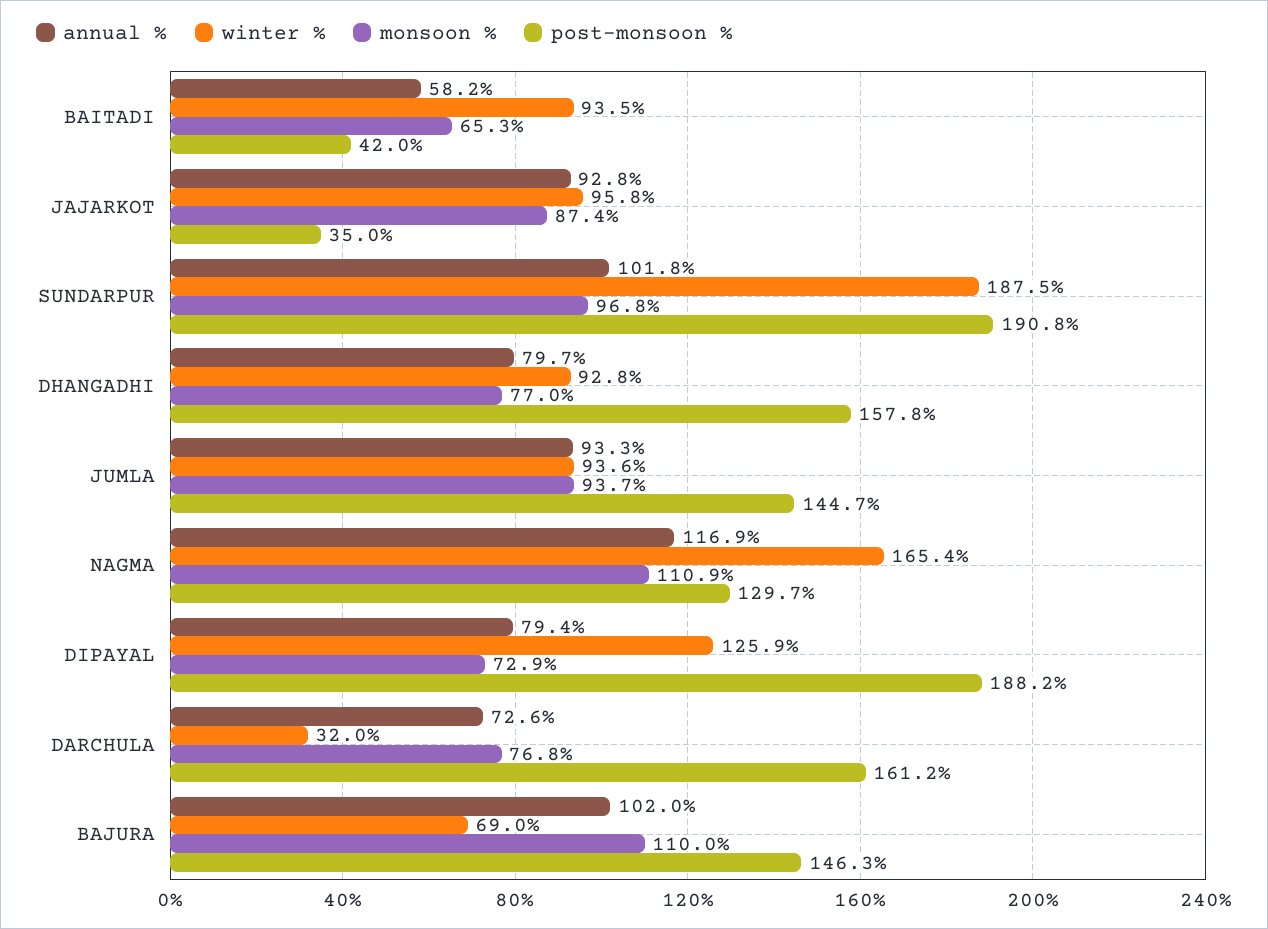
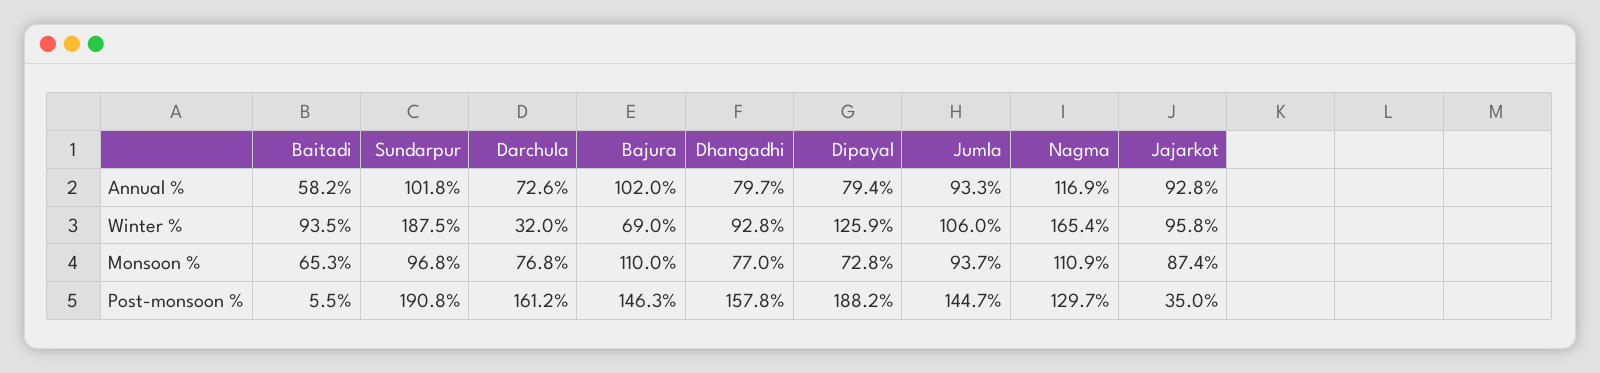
  {
    "annual %": {
      "BAITADI": 58.2,
      "JAJARKOT": 92.8,
      "SUNDARPUR": 101.8,
      "DHANGADHI": 79.7,
      "JUMLA": 93.3,
      "NAGMA": 116.9,
      "DIPAYAL": 79.4,
      "DARCHULA": 72.6,
      "BAJURA": 102
    },
    "winter %": {
      "BAITADI": 93.5,
      "JAJARKOT": 95.8,
      "SUNDARPUR": 187.5,
      "DHANGADHI": 92.8,
-     "JUMLA": 93.6,
+     "JUMLA": 106,
      "NAGMA": 165.4,
      "DIPAYAL": 125.9,
      "DARCHULA": 32,
      "BAJURA": 69
    },
    "monsoon %": {
      "BAITADI": 65.3,
      "JAJARKOT": 87.4,
      "SUNDARPUR": 96.8,
      "DHANGADHI": 77,
      "JUMLA": 93.7,
      "NAGMA": 110.9,
-     "DIPAYAL": 72.9,
+     "DIPAYAL": 72.8,
      "DARCHULA": 76.8,
      "BAJURA": 110
    },
    "post-monsoon %": {
-     "BAITADI": 42,
+     "BAITADI": 5.5,
      "JAJARKOT": 35,
      "SUNDARPUR": 190.8,
      "DHANGADHI": 157.8,
      "JUMLA": 144.7,
      "NAGMA": 129.7,
      "DIPAYAL": 188.2,
      "DARCHULA": 161.2,
      "BAJURA": 146.3
    }
  }

